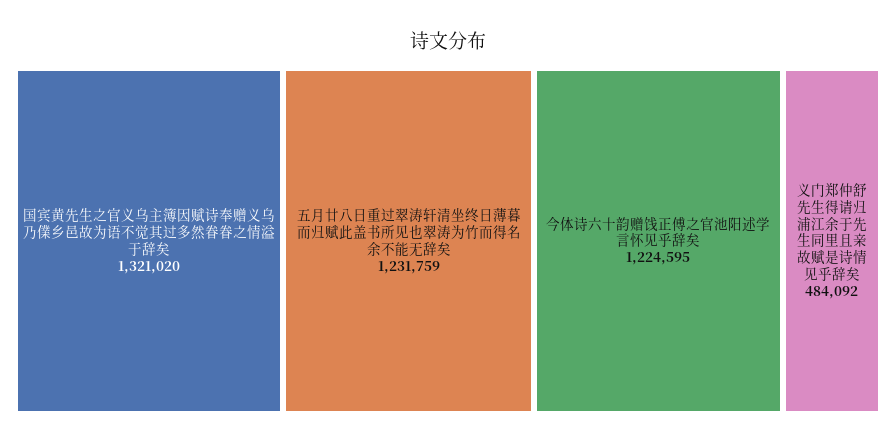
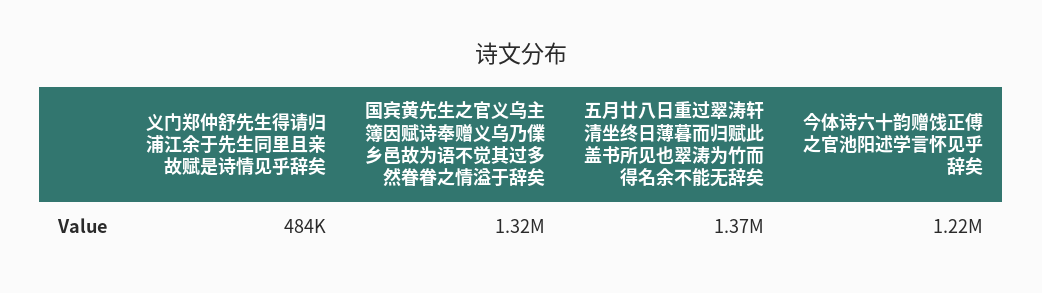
  {
    "国宾黄先生之官义乌主簿因赋诗奉赠义乌乃㒒乡邑故为语不觉其过多然眷眷之情溢于辞矣": 1321020,
-   "五月廿八日重过翠涛轩清坐终日薄暮而归赋此盖书所见也翠涛为竹而得名余不能无辞矣": 1231759,
+   "五月廿八日重过翠涛轩清坐终日薄暮而归赋此盖书所见也翠涛为竹而得名余不能无辞矣": 1370000,
    "今体诗六十韵赠饯正傅之官池阳述学言怀见乎辞矣": 1224595,
    "义门郑仲舒先生得请归浦江余于先生同里且亲故赋是诗情见乎辞矣": 484092
  }

